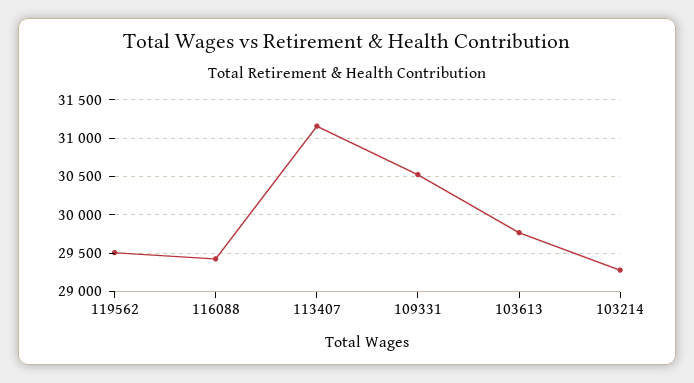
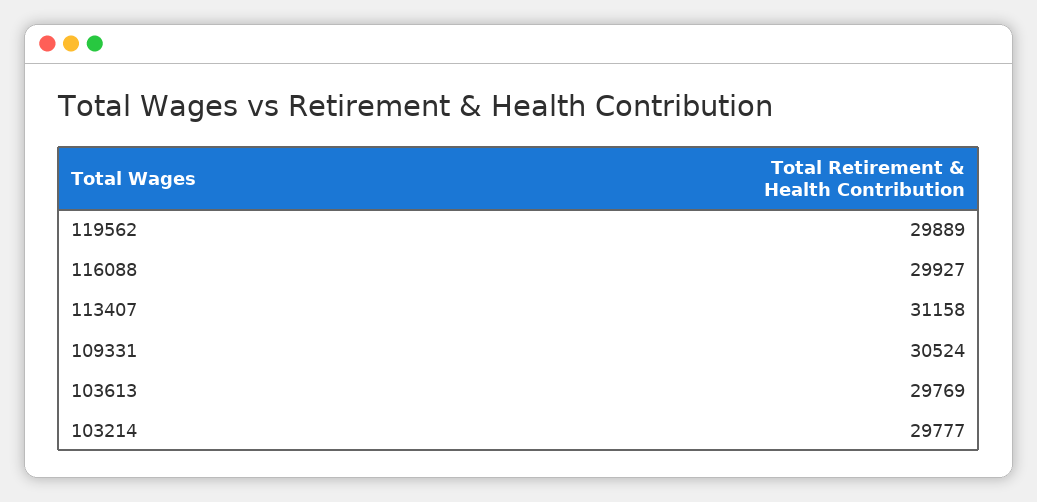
  {
-   "119562": 29500,
+   "119562": 29889,
-   "116088": 29400,
+   "116088": 29927,
    "113407": 31158,
    "109331": 30524,
    "103613": 29769,
-   "103214": 29300
+   "103214": 29777
  }

